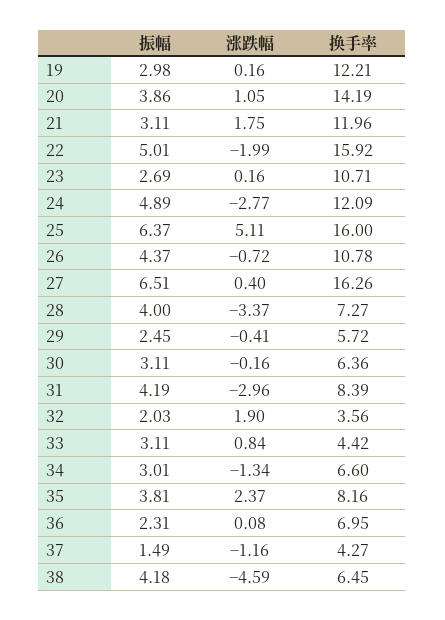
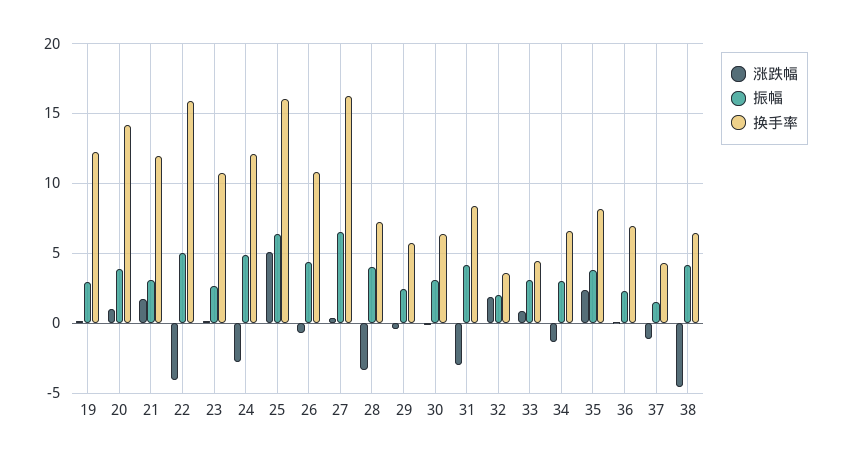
  {
    "振幅": {
      "19": 2.98,
      "20": 3.86,
      "21": 3.11,
      "22": 5.01,
      "23": 2.69,
      "24": 4.89,
      "25": 6.37,
      "26": 4.37,
      "27": 6.51,
      "28": 4,
      "29": 2.45,
      "30": 3.11,
      "31": 4.19,
      "32": 2.03,
      "33": 3.11,
      "34": 3.01,
      "35": 3.81,
      "36": 2.31,
      "37": 1.49,
      "38": 4.18
    },
    "涨跌幅": {
      "19": 0.16,
      "20": 1.05,
      "21": 1.75,
-     "22": -1.99,
+     "22": -4,
      "23": 0.16,
      "24": -2.77,
      "25": 5.11,
      "26": -0.72,
      "27": 0.4,
      "28": -3.37,
      "29": -0.41,
      "30": -0.16,
      "31": -2.96,
      "32": 1.9,
      "33": 0.84,
      "34": -1.34,
      "35": 2.37,
      "36": 0.08,
      "37": -1.16,
      "38": -4.59
    },
    "换手率": {
      "19": 12.21,
      "20": 14.19,
      "21": 11.96,
      "22": 15.92,
      "23": 10.71,
      "24": 12.09,
      "25": 16,
      "26": 10.78,
      "27": 16.26,
      "28": 7.27,
      "29": 5.72,
      "30": 6.36,
      "31": 8.39,
      "32": 3.56,
      "33": 4.42,
      "34": 6.6,
      "35": 8.16,
      "36": 6.95,
      "37": 4.27,
      "38": 6.45
    }
  }

